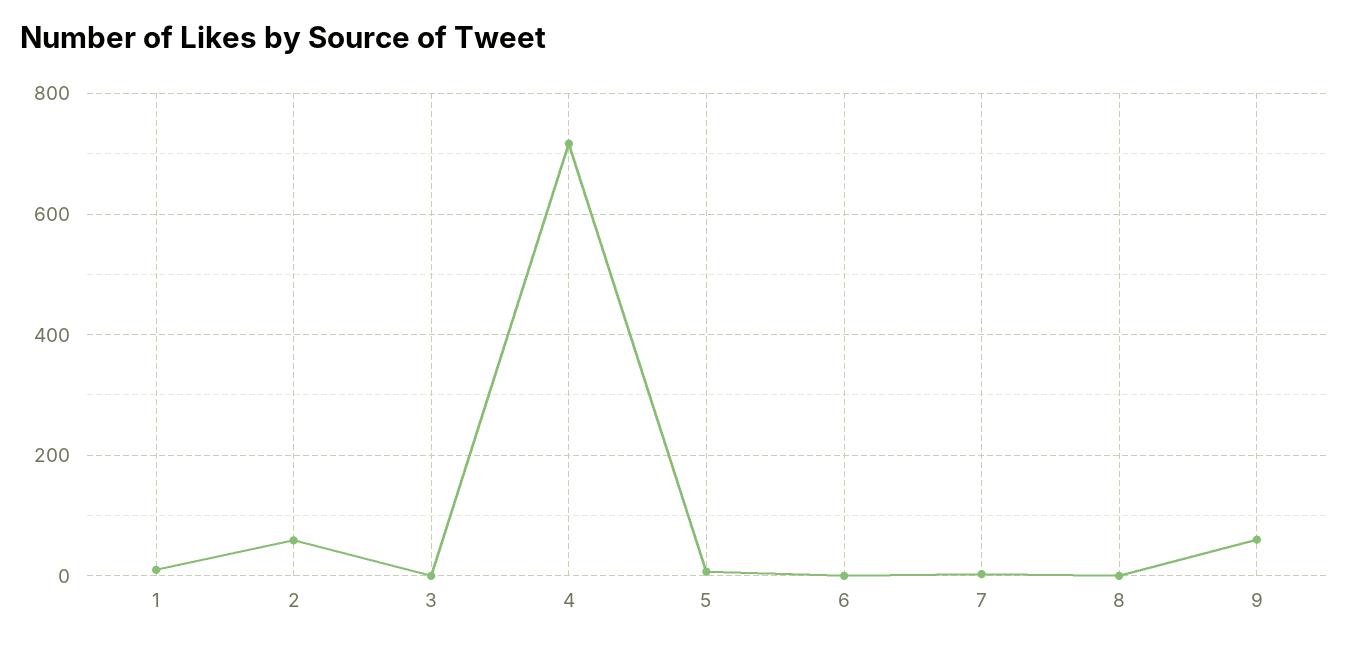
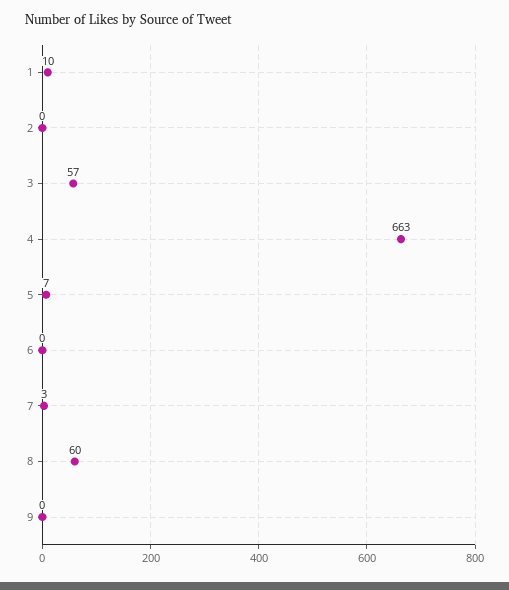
  {
    "1": 10,
-   "2": 60,
+   "2": 0,
-   "3": 0,
+   "3": 57,
-   "4": 720,
+   "4": 663,
    "5": 7,
    "6": 0,
    "7": 3,
-   "8": 0,
+   "8": 60,
-   "9": 60
+   "9": 0
  }

